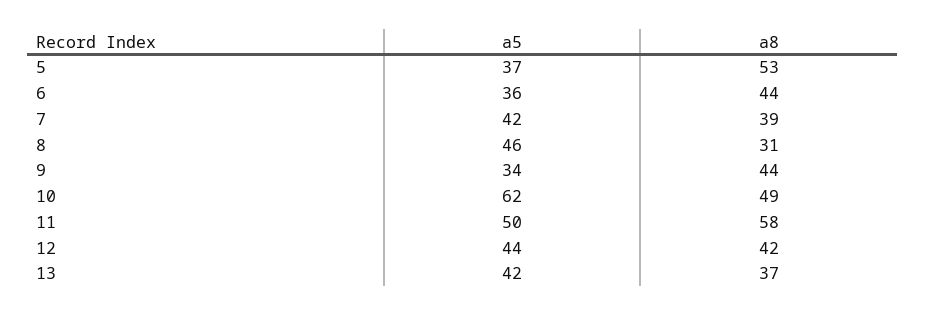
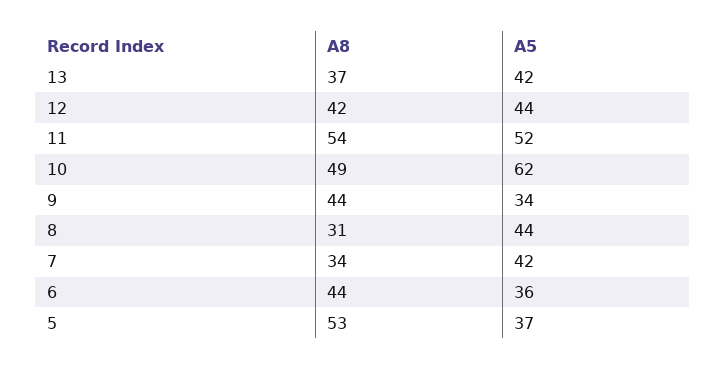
  {
    "a5": {
      "5": 37,
      "6": 36,
      "7": 42,
-     "8": 46,
+     "8": 44,
      "9": 34,
      "10": 62,
-     "11": 50,
+     "11": 52,
      "12": 44,
      "13": 42
    },
    "a8": {
      "5": 53,
      "6": 44,
-     "7": 39,
+     "7": 34,
      "8": 31,
      "9": 44,
      "10": 49,
-     "11": 58,
+     "11": 54,
      "12": 42,
      "13": 37
    }
  }

